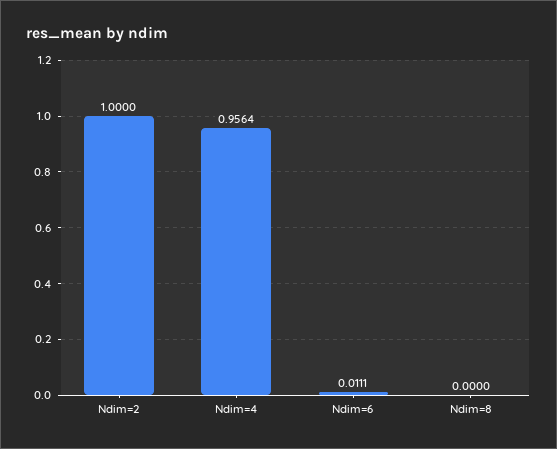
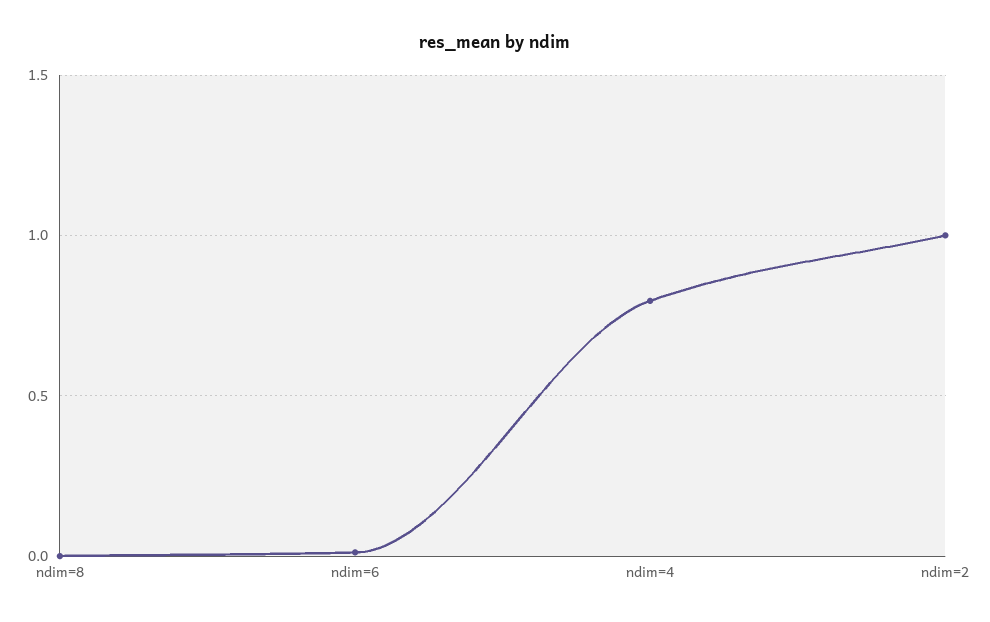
  {
    "Ndim=2": 1,
-   "Ndim=4": 0.9564,
+   "Ndim=4": 0.8,
    "Ndim=6": 0.0111,
    "Ndim=8": 0
  }

